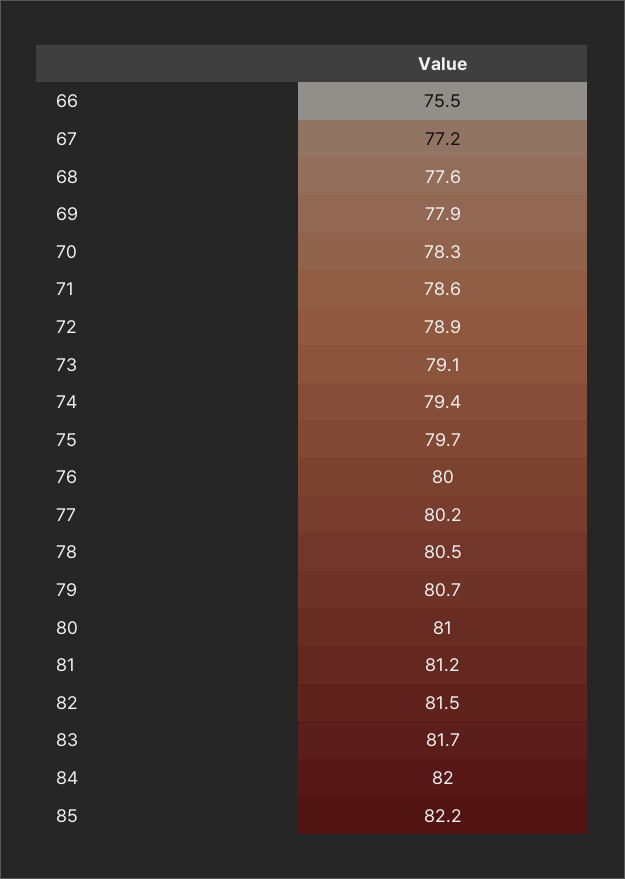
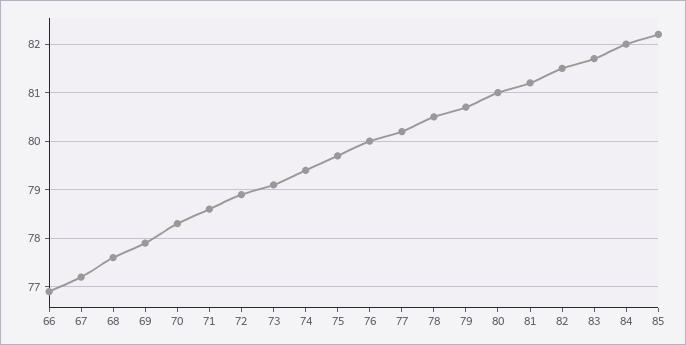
  {
-   "66": 75.5,
+   "66": 77,
    "67": 77.2,
    "68": 77.6,
    "69": 77.9,
    "70": 78.3,
    "71": 78.6,
    "72": 78.9,
    "73": 79.1,
    "74": 79.4,
    "75": 79.7,
    "76": 80,
    "77": 80.2,
    "78": 80.5,
    "79": 80.7,
    "80": 81,
    "81": 81.2,
    "82": 81.5,
    "83": 81.7,
    "84": 82,
    "85": 82.2
  }

